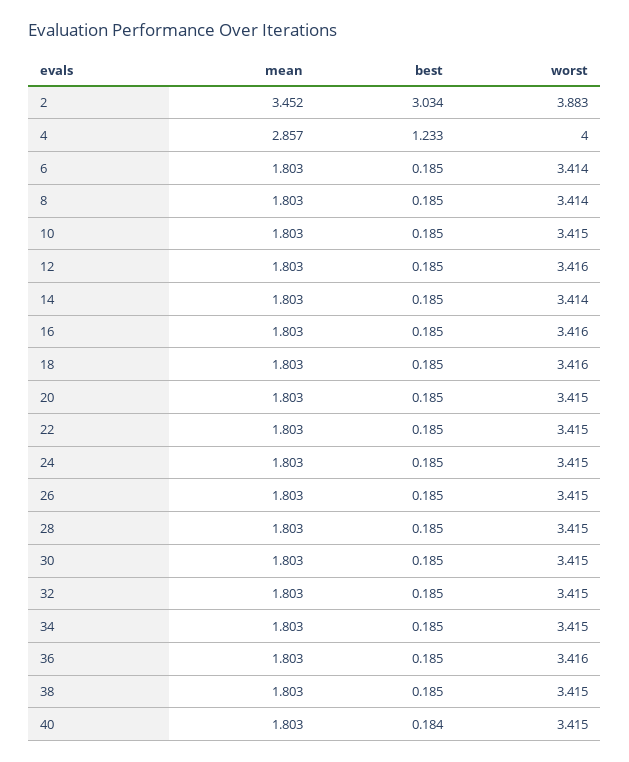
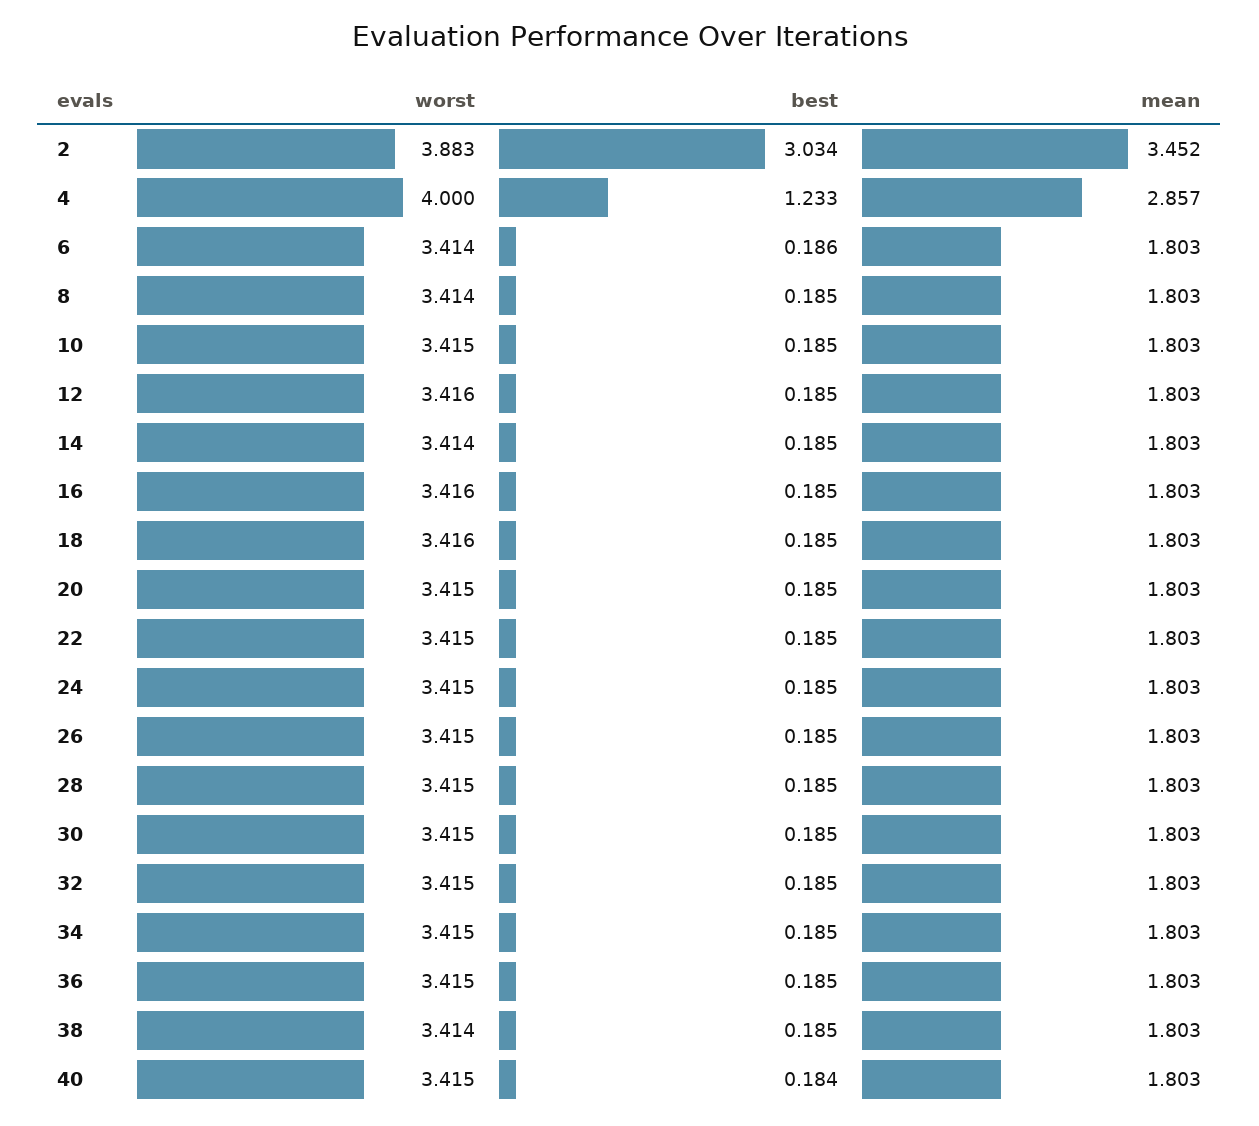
  {
    "mean": {
      "2": 3.452,
      "4": 2.857,
      "6": 1.803,
      "8": 1.803,
      "10": 1.803,
      "12": 1.803,
      "14": 1.803,
      "16": 1.803,
      "18": 1.803,
      "20": 1.803,
      "22": 1.803,
      "24": 1.803,
      "26": 1.803,
      "28": 1.803,
      "30": 1.803,
      "32": 1.803,
      "34": 1.803,
      "36": 1.803,
      "38": 1.803,
      "40": 1.803
    },
    "best": {
      "2": 3.034,
      "4": 1.233,
-     "6": 0.185,
+     "6": 0.186,
      "8": 0.185,
      "10": 0.185,
      "12": 0.185,
      "14": 0.185,
      "16": 0.185,
      "18": 0.185,
      "20": 0.185,
      "22": 0.185,
      "24": 0.185,
      "26": 0.185,
      "28": 0.185,
      "30": 0.185,
      "32": 0.185,
      "34": 0.185,
      "36": 0.185,
      "38": 0.185,
      "40": 0.184
    },
    "worst": {
      "2": 3.883,
      "4": 4,
      "6": 3.414,
      "8": 3.414,
      "10": 3.415,
      "12": 3.416,
      "14": 3.414,
      "16": 3.416,
      "18": 3.416,
      "20": 3.415,
      "22": 3.415,
      "24": 3.415,
      "26": 3.415,
      "28": 3.415,
      "30": 3.415,
      "32": 3.415,
      "34": 3.415,
-     "36": 3.416,
+     "36": 3.415,
-     "38": 3.415,
+     "38": 3.414,
      "40": 3.415
    }
  }

